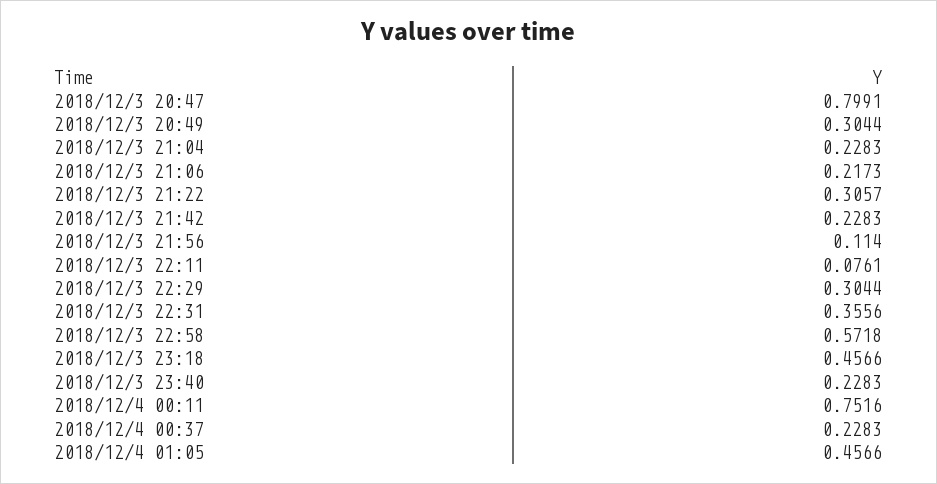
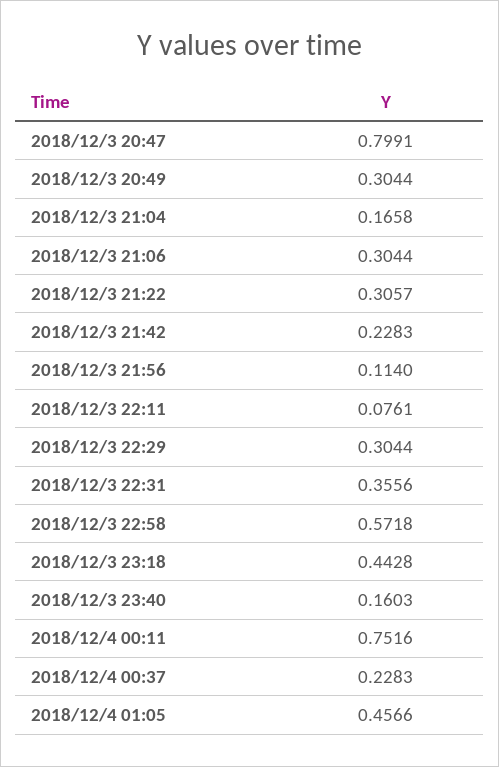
  {
    "2018/12/3 20:47": 0.7991,
    "2018/12/3 20:49": 0.3044,
-   "2018/12/3 21:04": 0.2283,
+   "2018/12/3 21:04": 0.1658,
-   "2018/12/3 21:06": 0.2173,
+   "2018/12/3 21:06": 0.3044,
    "2018/12/3 21:22": 0.3057,
    "2018/12/3 21:42": 0.2283,
    "2018/12/3 21:56": 0.114,
    "2018/12/3 22:11": 0.0761,
    "2018/12/3 22:29": 0.3044,
    "2018/12/3 22:31": 0.3556,
    "2018/12/3 22:58": 0.5718,
-   "2018/12/3 23:18": 0.4566,
+   "2018/12/3 23:18": 0.4428,
-   "2018/12/3 23:40": 0.2283,
+   "2018/12/3 23:40": 0.1603,
    "2018/12/4 00:11": 0.7516,
    "2018/12/4 00:37": 0.2283,
    "2018/12/4 01:05": 0.4566
  }

